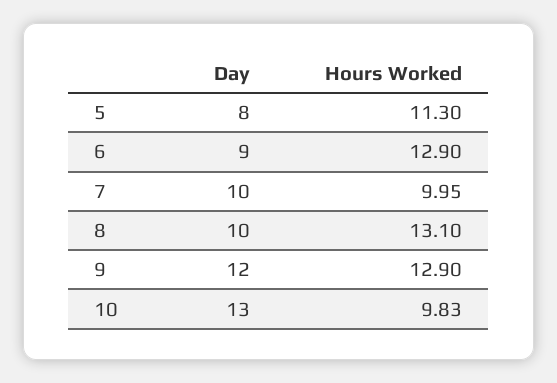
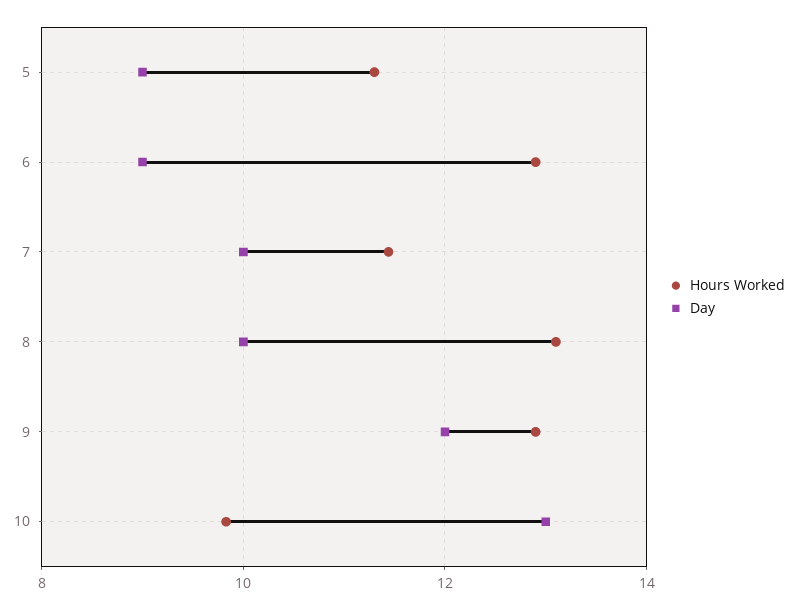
  {
    "Day": {
-     "5": 8,
+     "5": 9,
      "6": 9,
      "7": 10,
      "8": 10,
      "9": 12,
      "10": 13
    },
    "Hours Worked": {
      "5": 11.3,
      "6": 12.9,
-     "7": 9.95,
+     "7": 11.4,
      "8": 13.1,
      "9": 12.9,
      "10": 9.83
    }
  }

